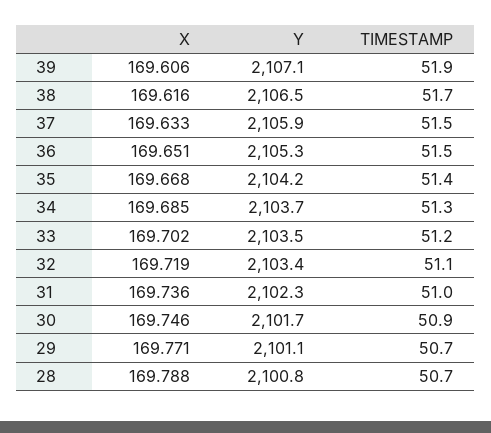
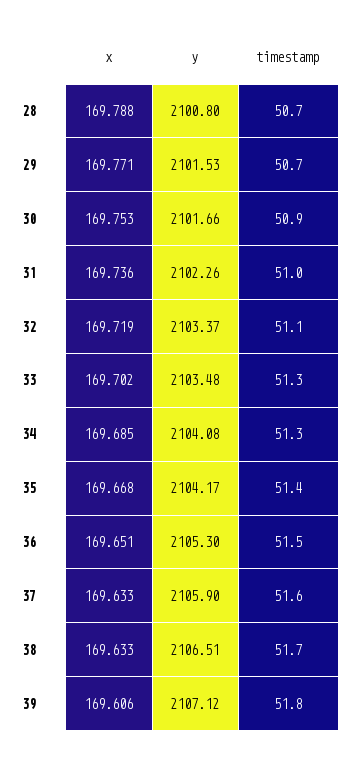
  {
    "X": {
      "39": 169.606,
-     "38": 169.616,
+     "38": 169.633,
      "37": 169.633,
      "36": 169.651,
      "35": 169.668,
      "34": 169.685,
      "33": 169.702,
      "32": 169.719,
      "31": 169.736,
-     "30": 169.746,
+     "30": 169.753,
      "29": 169.771,
      "28": 169.788
    },
    "Y": {
      "39": 2107.12,
      "38": 2106.51,
      "37": 2105.9,
      "36": 2105.3,
      "35": 2104.17,
-     "34": 2103.7,
+     "34": 2104.08,
      "33": 2103.48,
      "32": 2103.37,
      "31": 2102.26,
      "30": 2101.66,
-     "29": 2101.1,
+     "29": 2101.53,
      "28": 2100.8
    },
    "TIMESTAMP": {
-     "39": 51.9,
+     "39": 51.8,
      "38": 51.7,
-     "37": 51.5,
+     "37": 51.6,
      "36": 51.5,
      "35": 51.4,
      "34": 51.3,
-     "33": 51.2,
+     "33": 51.3,
      "32": 51.1,
      "31": 51,
      "30": 50.9,
      "29": 50.7,
      "28": 50.7
    }
  }

